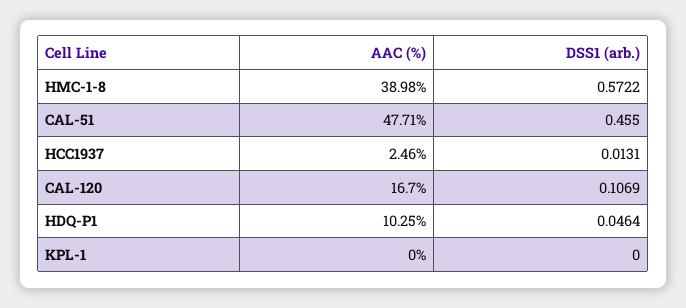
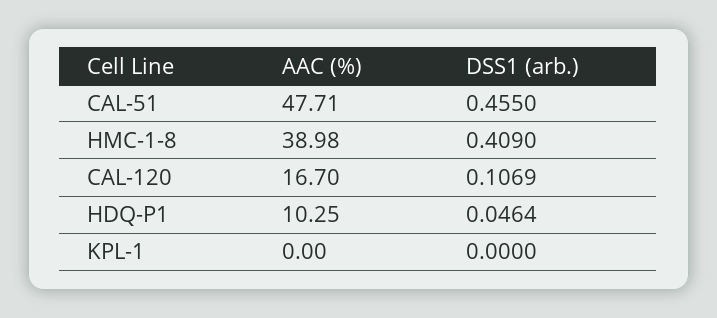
  {
    "AAC (%)": {
      "HMC-1-8": 38.98,
      "CAL-51": 47.71,
-     "HCC1937": 2.46,
      "CAL-120": 16.7,
      "HDQ-P1": 10.25,
      "KPL-1": 0
    },
    "DSS1 (arb.)": {
-     "HMC-1-8": 0.5722,
+     "HMC-1-8": 0.409,
      "CAL-51": 0.455,
-     "HCC1937": 0.0131,
      "CAL-120": 0.1069,
      "HDQ-P1": 0.0464,
      "KPL-1": 0
    }
  }

